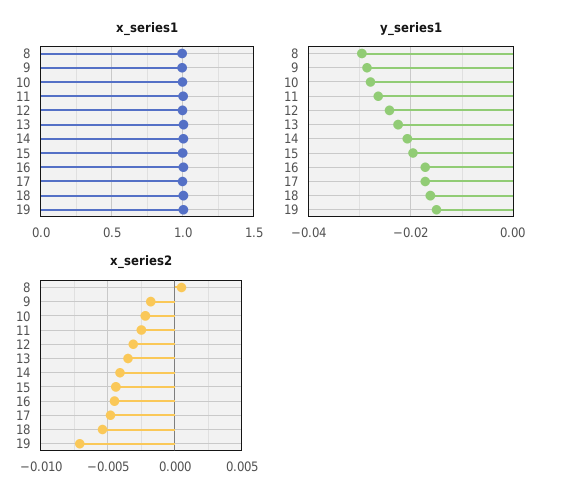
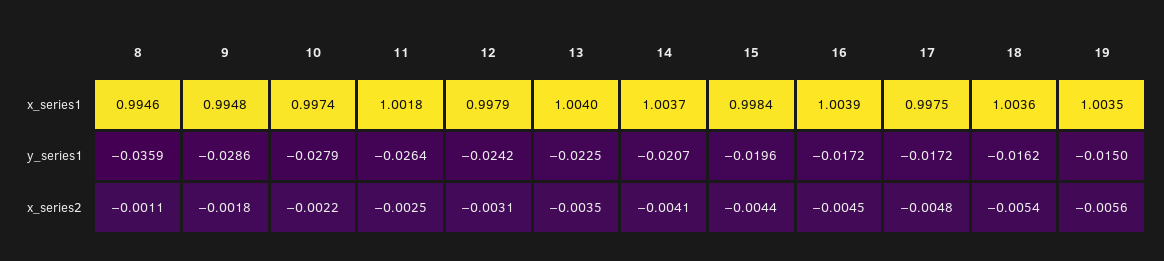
  {
    "x_series1": {
      "8": 0.9946,
      "9": 0.9948,
      "10": 0.9974,
      "11": 1.0018,
      "12": 0.9979,
      "13": 1.004,
      "14": 1.0037,
      "15": 0.9984,
      "16": 1.0039,
      "17": 0.9975,
      "18": 1.0036,
      "19": 1.0035
    },
    "y_series1": {
-     "8": -0.03,
+     "8": -0.0359,
      "9": -0.0286,
      "10": -0.0279,
      "11": -0.0264,
      "12": -0.0242,
      "13": -0.0225,
      "14": -0.0207,
      "15": -0.0196,
      "16": -0.0172,
      "17": -0.0172,
      "18": -0.0162,
      "19": -0.015
    },
    "x_series2": {
-     "8": 0.0005,
+     "8": -0.0011,
      "9": -0.0018,
      "10": -0.0022,
      "11": -0.0025,
      "12": -0.0031,
      "13": -0.0035,
      "14": -0.0041,
      "15": -0.0044,
      "16": -0.0045,
      "17": -0.0048,
      "18": -0.0054,
-     "19": -0.007
+     "19": -0.0056
    }
  }

